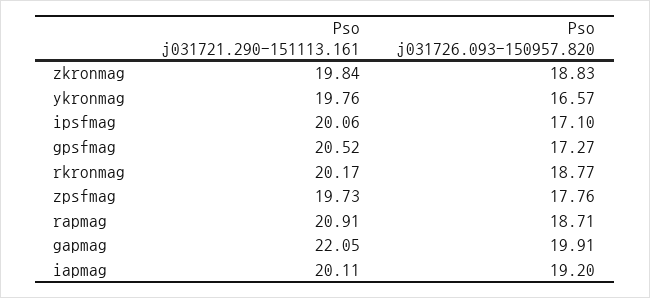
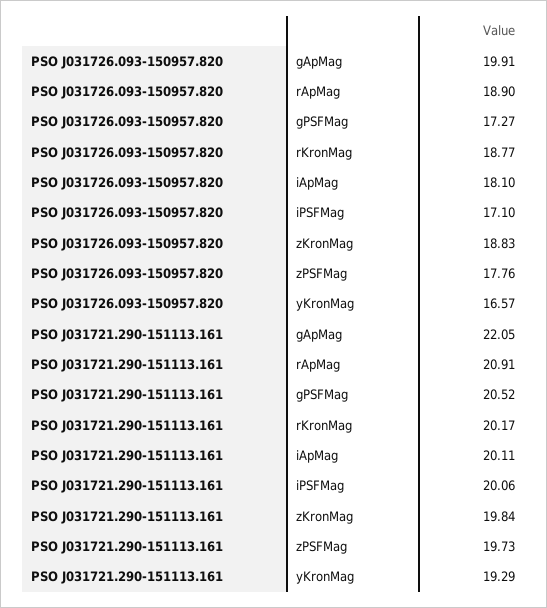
  {
    "Pso j031721.290-151113.161": {
      "zkronmag": 19.84,
-     "ykronmag": 19.76,
+     "ykronmag": 19.29,
      "ipsfmag": 20.06,
      "gpsfmag": 20.52,
      "rkronmag": 20.17,
      "zpsfmag": 19.73,
      "rapmag": 20.91,
      "gapmag": 22.05,
      "iapmag": 20.11
    },
    "Pso j031726.093-150957.820": {
      "zkronmag": 18.83,
      "ykronmag": 16.57,
      "ipsfmag": 17.1,
      "gpsfmag": 17.27,
      "rkronmag": 18.77,
      "zpsfmag": 17.76,
-     "rapmag": 18.71,
+     "rapmag": 18.9,
      "gapmag": 19.91,
-     "iapmag": 19.2
+     "iapmag": 18.1
    }
  }

